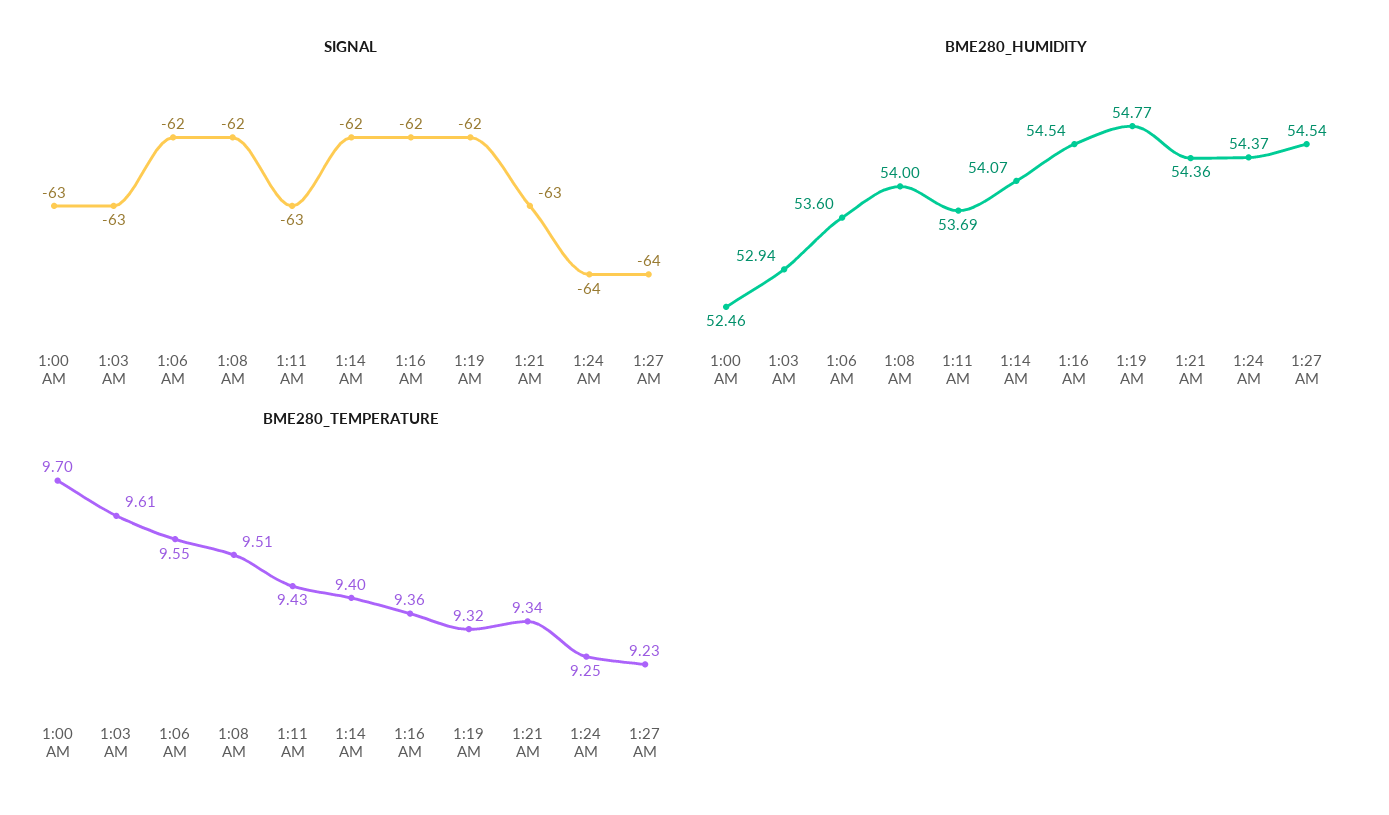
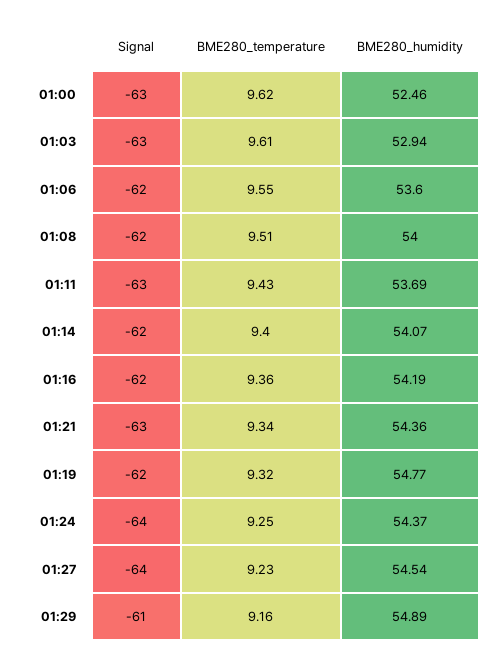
  {
    "SIGNAL": {
      "1:00 AM": -63,
      "1:03 AM": -63,
      "1:06 AM": -62,
      "1:08 AM": -62,
      "1:11 AM": -63,
      "1:14 AM": -62,
      "1:16 AM": -62,
      "1:19 AM": -62,
      "1:21 AM": -63,
      "1:24 AM": -64,
-     "1:27 AM": -64
+     "1:27 AM": -64,
+     "01:29": -61
    },
    "BME280_HUMIDITY": {
      "1:00 AM": 52.46,
      "1:03 AM": 52.94,
      "1:06 AM": 53.6,
      "1:08 AM": 54,
      "1:11 AM": 53.69,
      "1:14 AM": 54.07,
-     "1:16 AM": 54.54,
+     "1:16 AM": 54.19,
      "1:19 AM": 54.77,
      "1:21 AM": 54.36,
      "1:24 AM": 54.37,
-     "1:27 AM": 54.54
+     "1:27 AM": 54.54,
+     "01:29": 54.89
    },
    "BME280_TEMPERATURE": {
-     "1:00 AM": 9.7,
+     "1:00 AM": 9.62,
      "1:03 AM": 9.61,
      "1:06 AM": 9.55,
      "1:08 AM": 9.51,
      "1:11 AM": 9.43,
      "1:14 AM": 9.4,
      "1:16 AM": 9.36,
      "1:19 AM": 9.32,
      "1:21 AM": 9.34,
      "1:24 AM": 9.25,
-     "1:27 AM": 9.23
+     "1:27 AM": 9.23,
+     "01:29": 9.16
    }
  }

